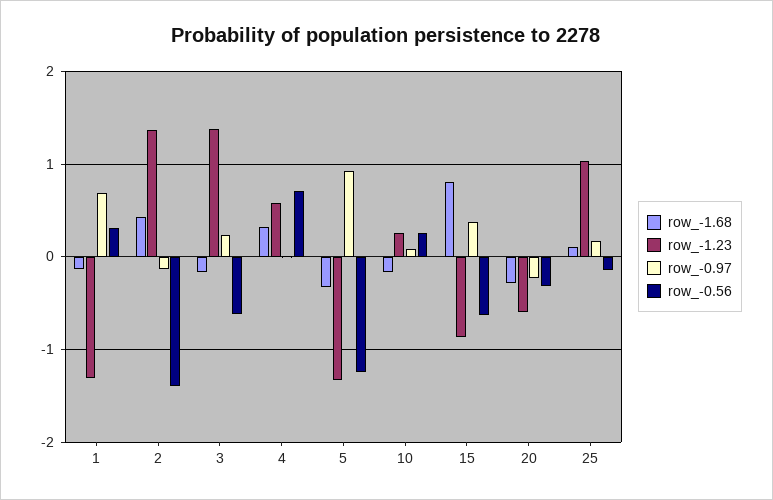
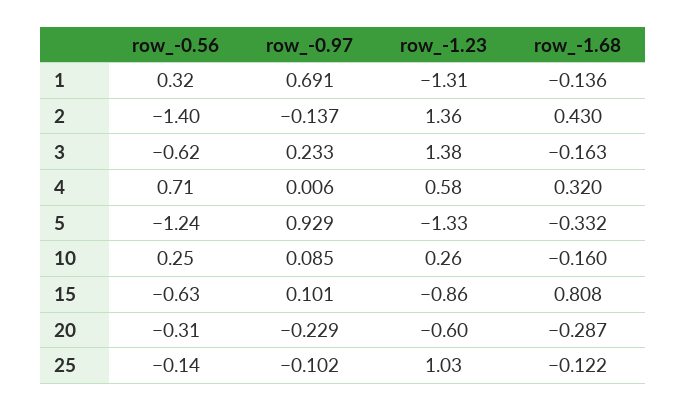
  {
    "row_-1.68": {
      "1": -0.136,
      "2": 0.43,
      "3": -0.163,
      "4": 0.32,
      "5": -0.332,
      "10": -0.16,
      "15": 0.808,
      "20": -0.287,
-     "25": 0.1
+     "25": -0.122
    },
    "row_-1.23": {
      "1": -1.31,
      "2": 1.36,
      "3": 1.38,
      "4": 0.58,
      "5": -1.33,
      "10": 0.26,
      "15": -0.86,
      "20": -0.6,
      "25": 1.03
    },
    "row_-0.97": {
      "1": 0.691,
      "2": -0.137,
      "3": 0.233,
      "4": 0.006,
      "5": 0.929,
      "10": 0.085,
-     "15": 0.4,
+     "15": 0.101,
      "20": -0.229,
-     "25": 0.2
+     "25": -0.102
    },
    "row_-0.56": {
      "1": 0.32,
      "2": -1.4,
      "3": -0.62,
      "4": 0.71,
      "5": -1.24,
      "10": 0.25,
      "15": -0.63,
      "20": -0.31,
      "25": -0.14
    }
  }

